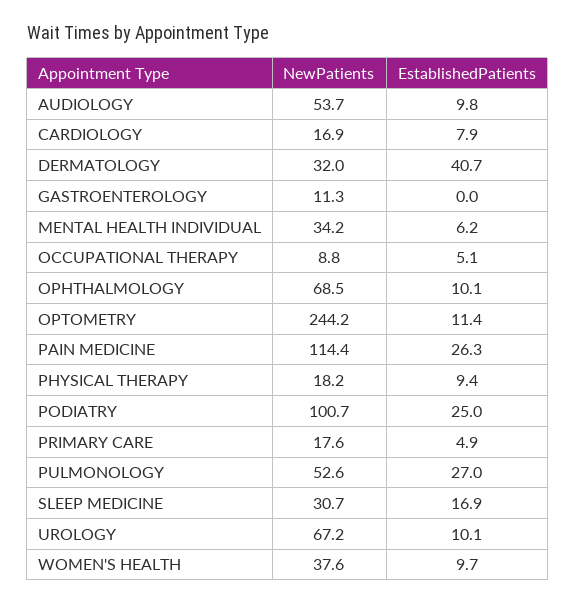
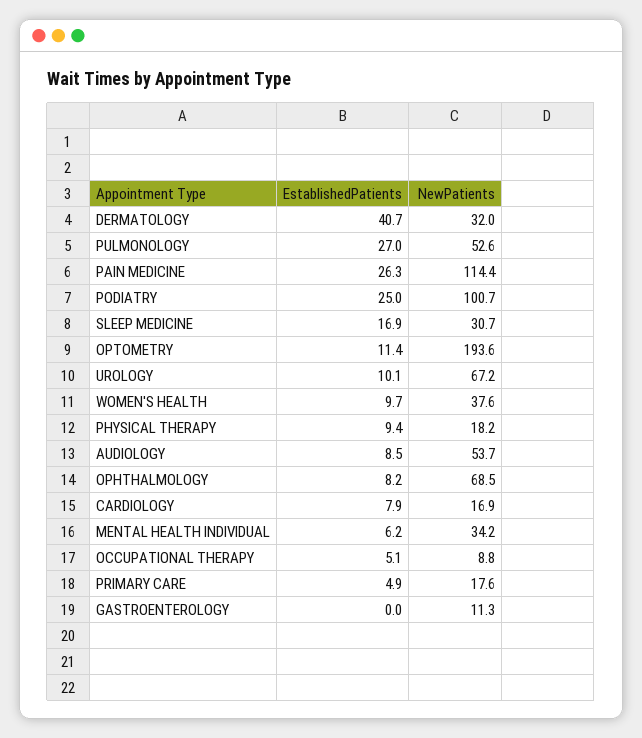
  {
    "NewPatients": {
      "AUDIOLOGY": 53.7,
      "CARDIOLOGY": 16.9,
      "DERMATOLOGY": 32,
      "GASTROENTEROLOGY": 11.3,
      "MENTAL HEALTH INDIVIDUAL": 34.2,
      "OCCUPATIONAL THERAPY": 8.8,
      "OPHTHALMOLOGY": 68.5,
-     "OPTOMETRY": 244.2,
+     "OPTOMETRY": 193.6,
      "PAIN MEDICINE": 114.4,
      "PHYSICAL THERAPY": 18.2,
      "PODIATRY": 100.7,
      "PRIMARY CARE": 17.6,
      "PULMONOLOGY": 52.6,
      "SLEEP MEDICINE": 30.7,
      "UROLOGY": 67.2,
      "WOMEN'S HEALTH": 37.6
    },
    "EstablishedPatients": {
-     "AUDIOLOGY": 9.8,
+     "AUDIOLOGY": 8.5,
      "CARDIOLOGY": 7.9,
      "DERMATOLOGY": 40.7,
      "GASTROENTEROLOGY": 0,
      "MENTAL HEALTH INDIVIDUAL": 6.2,
      "OCCUPATIONAL THERAPY": 5.1,
-     "OPHTHALMOLOGY": 10.1,
+     "OPHTHALMOLOGY": 8.2,
      "OPTOMETRY": 11.4,
      "PAIN MEDICINE": 26.3,
      "PHYSICAL THERAPY": 9.4,
      "PODIATRY": 25,
      "PRIMARY CARE": 4.9,
      "PULMONOLOGY": 27,
      "SLEEP MEDICINE": 16.9,
      "UROLOGY": 10.1,
      "WOMEN'S HEALTH": 9.7
    }
  }

